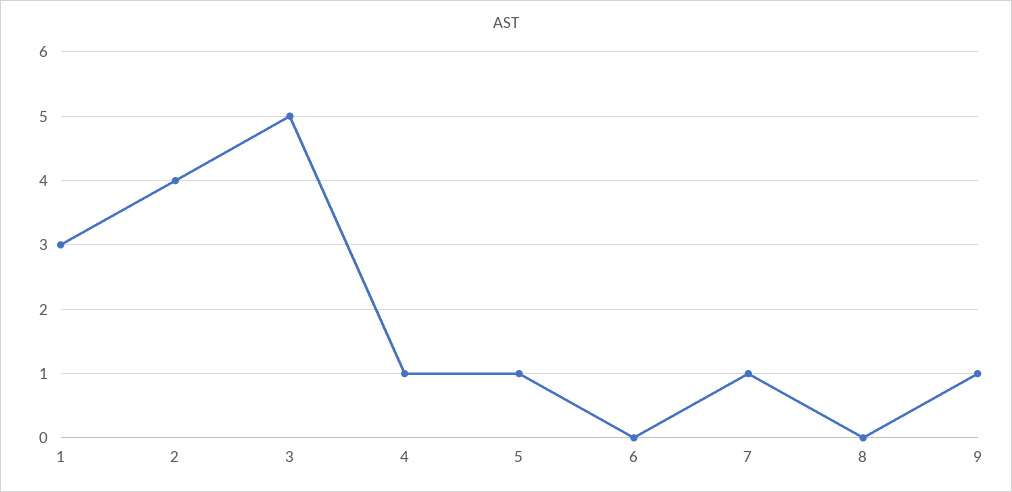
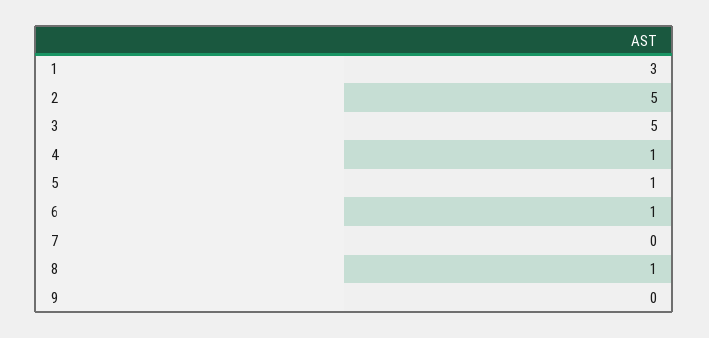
  {
    "1": 3,
-   "2": 4,
+   "2": 5,
    "3": 5,
    "4": 1,
    "5": 1,
-   "6": 0,
+   "6": 1,
-   "7": 1,
+   "7": 0,
-   "8": 0,
+   "8": 1,
-   "9": 1
+   "9": 0
  }

